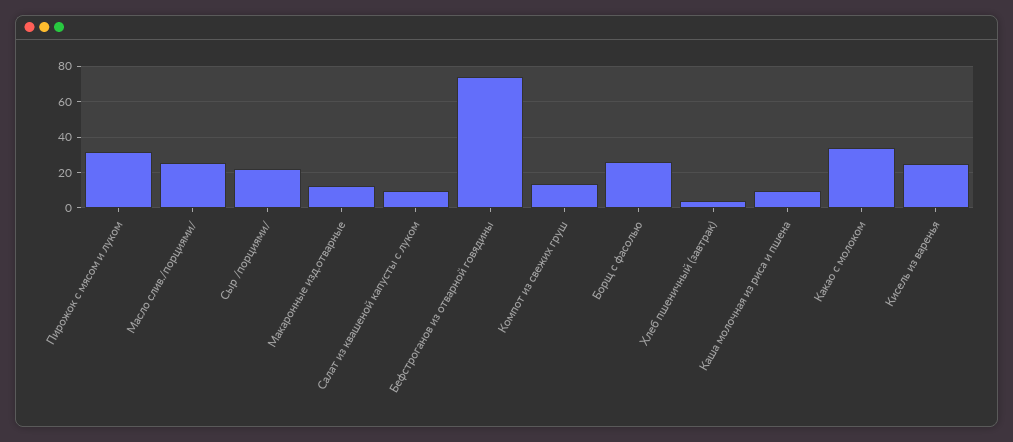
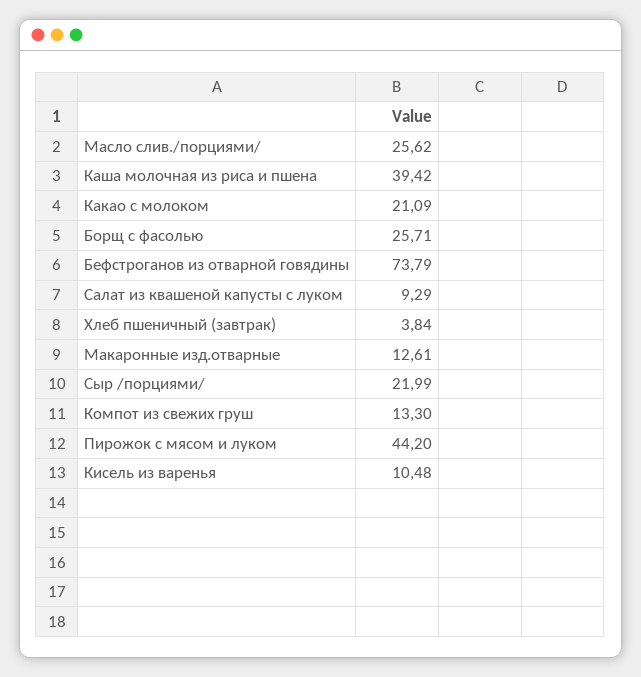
  {
-   "Пирожок с мясом и луком": 30,
+   "Пирожок с мясом и луком": 44.2,
    "Масло слив./порциями/": 25.62,
    "Сыр /порциями/": 21.99,
    "Макаронные изд.отварные": 12.61,
    "Салат из квашеной капусты с луком": 9.29,
    "Бефстроганов из отварной говядины": 73.79,
    "Компот из свежих груш": 13.3,
    "Борщ с фасолью": 25.71,
    "Хлеб пшеничный (завтрак)": 3.84,
-   "Каша молочная из риса и пшена": 10,
+   "Каша молочная из риса и пшена": 39.42,
-   "Какао с молоком": 35,
+   "Какао с молоком": 21.09,
-   "Кисель из варенья": 25
+   "Кисель из варенья": 10.48
  }

